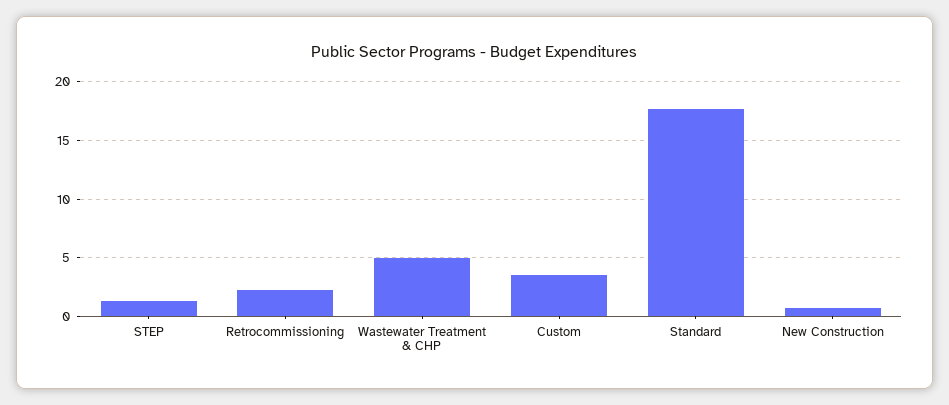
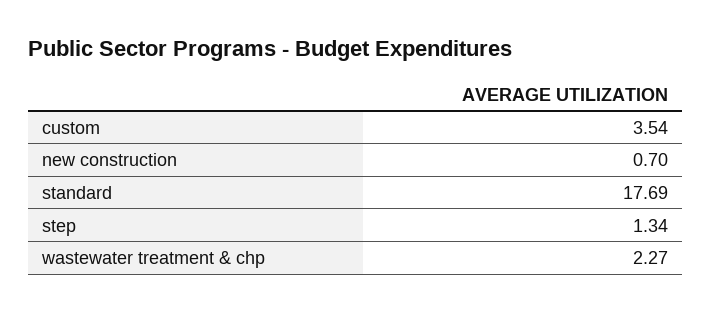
  {
    "STEP": 1.34,
-   "Retrocommissioning": 2,
-   "Wastewater Treatment & CHP": 5,
+   "Wastewater Treatment & CHP": 2.27,
    "Custom": 3.54,
    "Standard": 17.69,
    "New Construction": 0.7
  }

